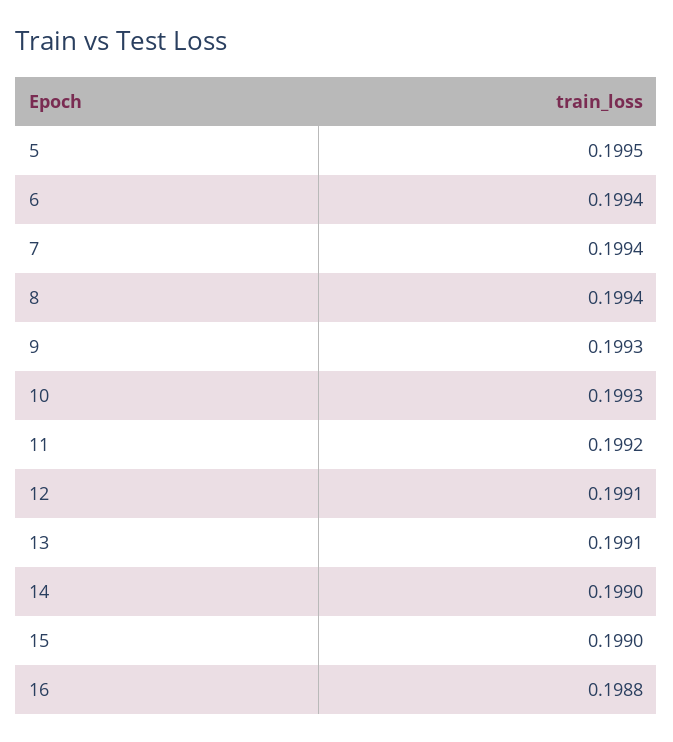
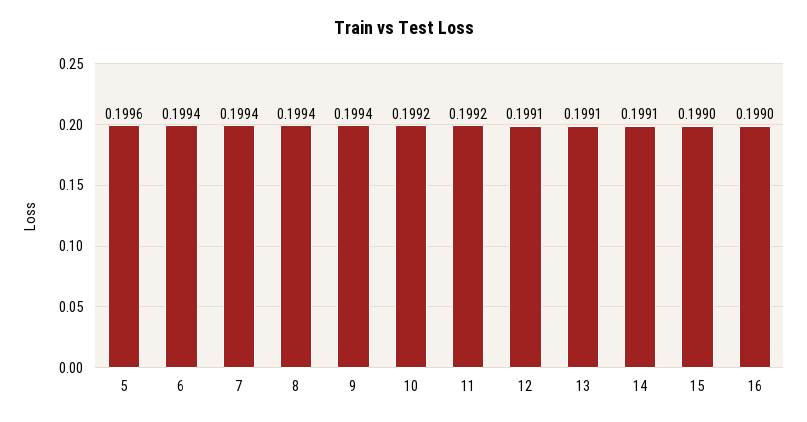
  {
-   "5": 0.1995,
+   "5": 0.1996,
    "6": 0.1994,
    "7": 0.1994,
    "8": 0.1994,
-   "9": 0.1993,
+   "9": 0.1994,
-   "10": 0.1993,
+   "10": 0.1992,
    "11": 0.1992,
    "12": 0.1991,
    "13": 0.1991,
-   "14": 0.199,
+   "14": 0.1991,
    "15": 0.199,
-   "16": 0.1988
+   "16": 0.199
  }

